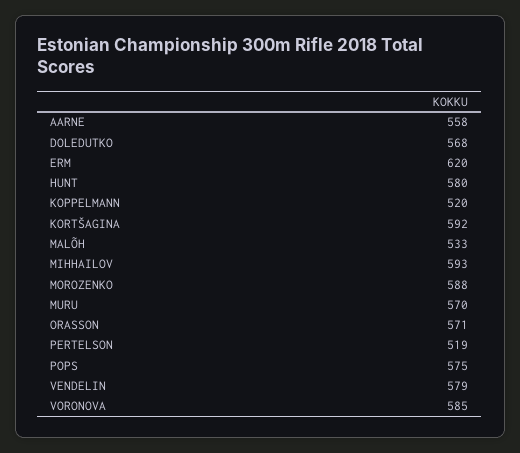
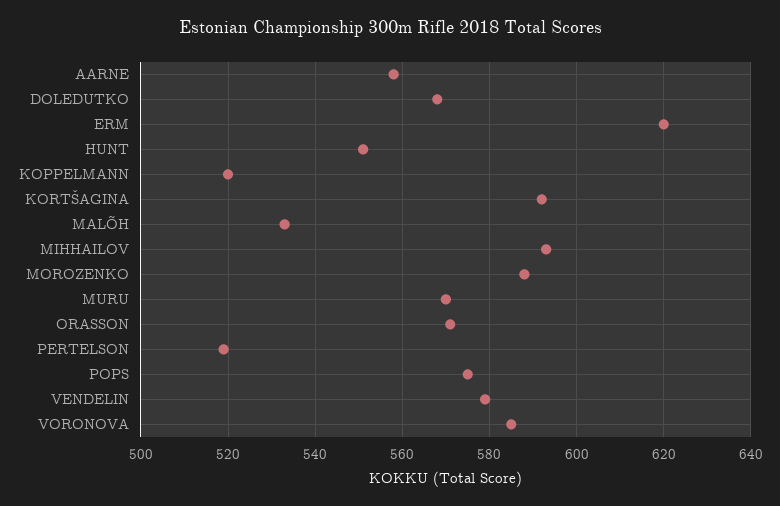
  {
    "AARNE": 558,
    "DOLEDUTKO": 568,
    "ERM": 620,
-   "HUNT": 580,
+   "HUNT": 550,
    "KOPPELMANN": 520,
    "KORTŠAGINA": 592,
    "MALÕH": 533,
    "MIHHAILOV": 593,
    "MOROZENKO": 588,
    "MURU": 570,
    "ORASSON": 571,
    "PERTELSON": 519,
    "POPS": 575,
    "VENDELIN": 579,
    "VORONOVA": 585
  }

